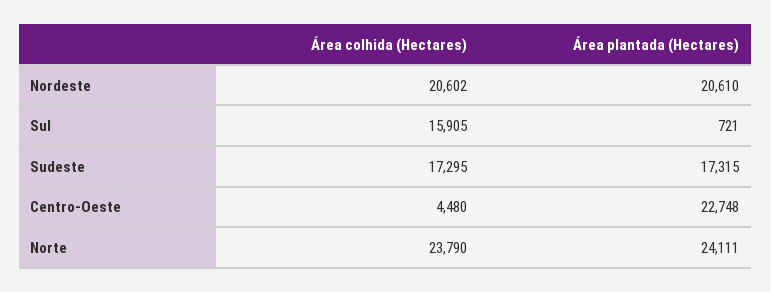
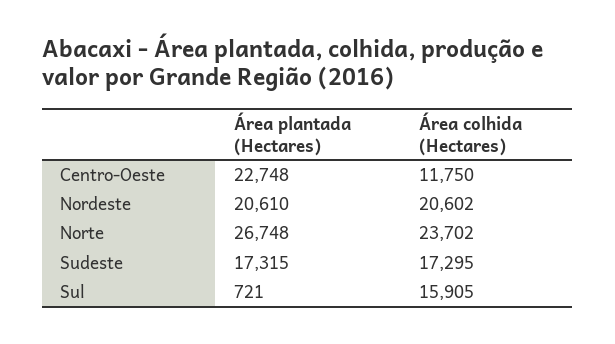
  {
    "Área colhida (Hectares)": {
      "Nordeste": 20602,
      "Sul": 15905,
      "Sudeste": 17295,
-     "Centro-Oeste": 4480,
+     "Centro-Oeste": 11750,
-     "Norte": 23790
+     "Norte": 23702
    },
    "Área plantada (Hectares)": {
      "Nordeste": 20610,
      "Sul": 721,
      "Sudeste": 17315,
      "Centro-Oeste": 22748,
-     "Norte": 24111
+     "Norte": 26748
    }
  }

